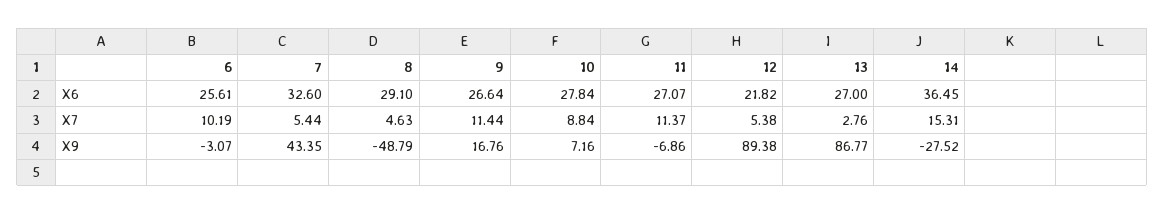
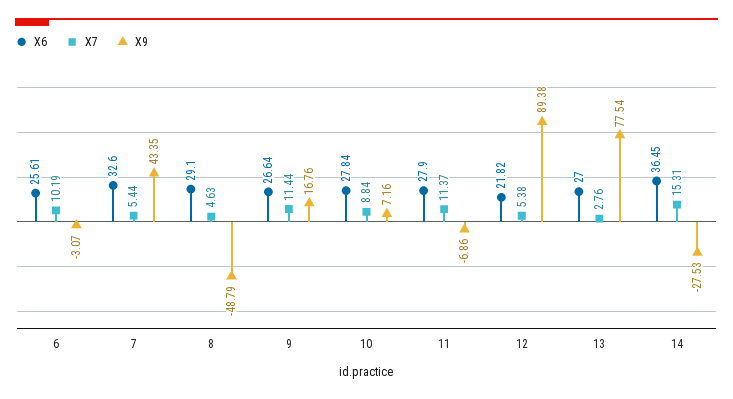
  {
    "X6": {
      "6": 25.61,
      "7": 32.6,
      "8": 29.1,
      "9": 26.64,
      "10": 27.84,
-     "11": 27.07,
+     "11": 27.9,
      "12": 21.82,
      "13": 27,
      "14": 36.45
    },
    "X7": {
      "6": 10.19,
      "7": 5.44,
      "8": 4.63,
      "9": 11.44,
      "10": 8.84,
      "11": 11.37,
      "12": 5.38,
      "13": 2.76,
      "14": 15.31
    },
    "X9": {
      "6": -3.07,
      "7": 43.35,
      "8": -48.79,
      "9": 16.76,
      "10": 7.16,
      "11": -6.86,
      "12": 89.38,
-     "13": 86.77,
+     "13": 77.54,
-     "14": -27.52
+     "14": -27.53
    }
  }

